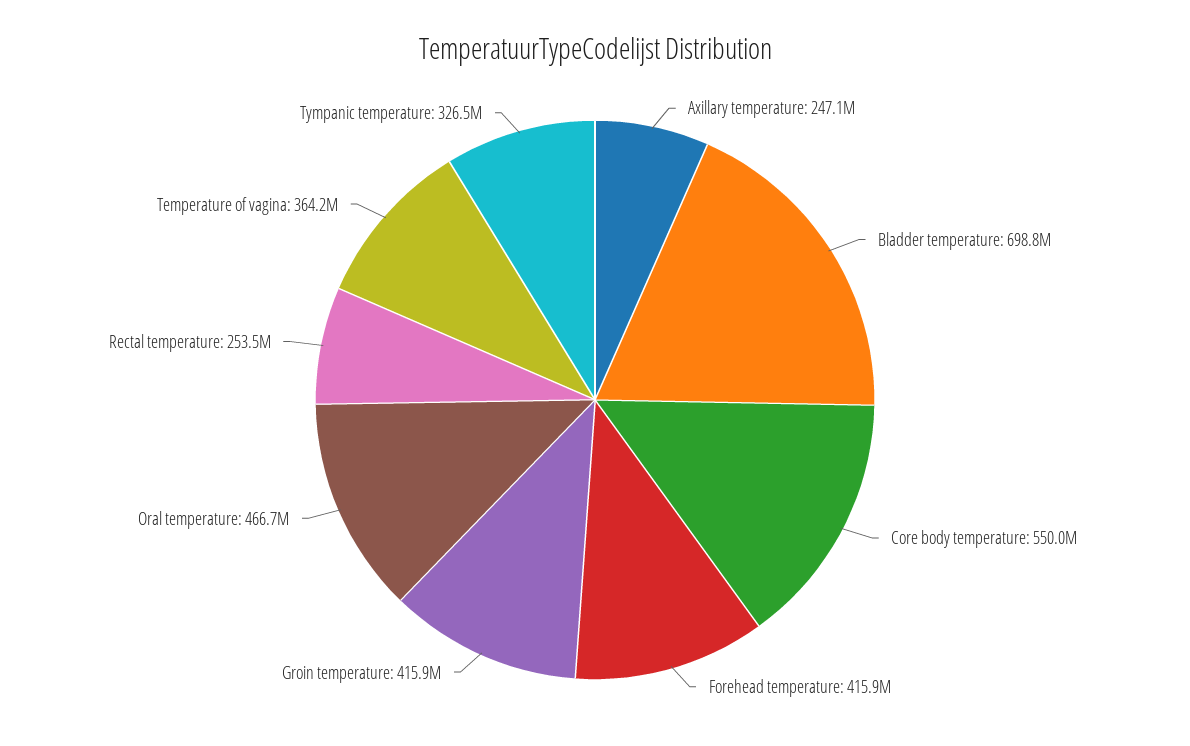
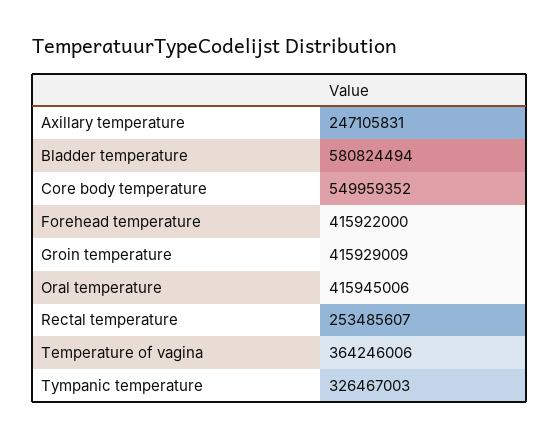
  {
    "Axillary temperature": 247105831,
-   "Bladder temperature": 698800000,
+   "Bladder temperature": 580824494,
    "Core body temperature": 549959352,
    "Forehead temperature": 415922000,
    "Groin temperature": 415929009,
-   "Oral temperature": 466700000,
+   "Oral temperature": 415945006,
    "Rectal temperature": 253485607,
    "Temperature of vagina": 364246006,
    "Tympanic temperature": 326467003
  }

